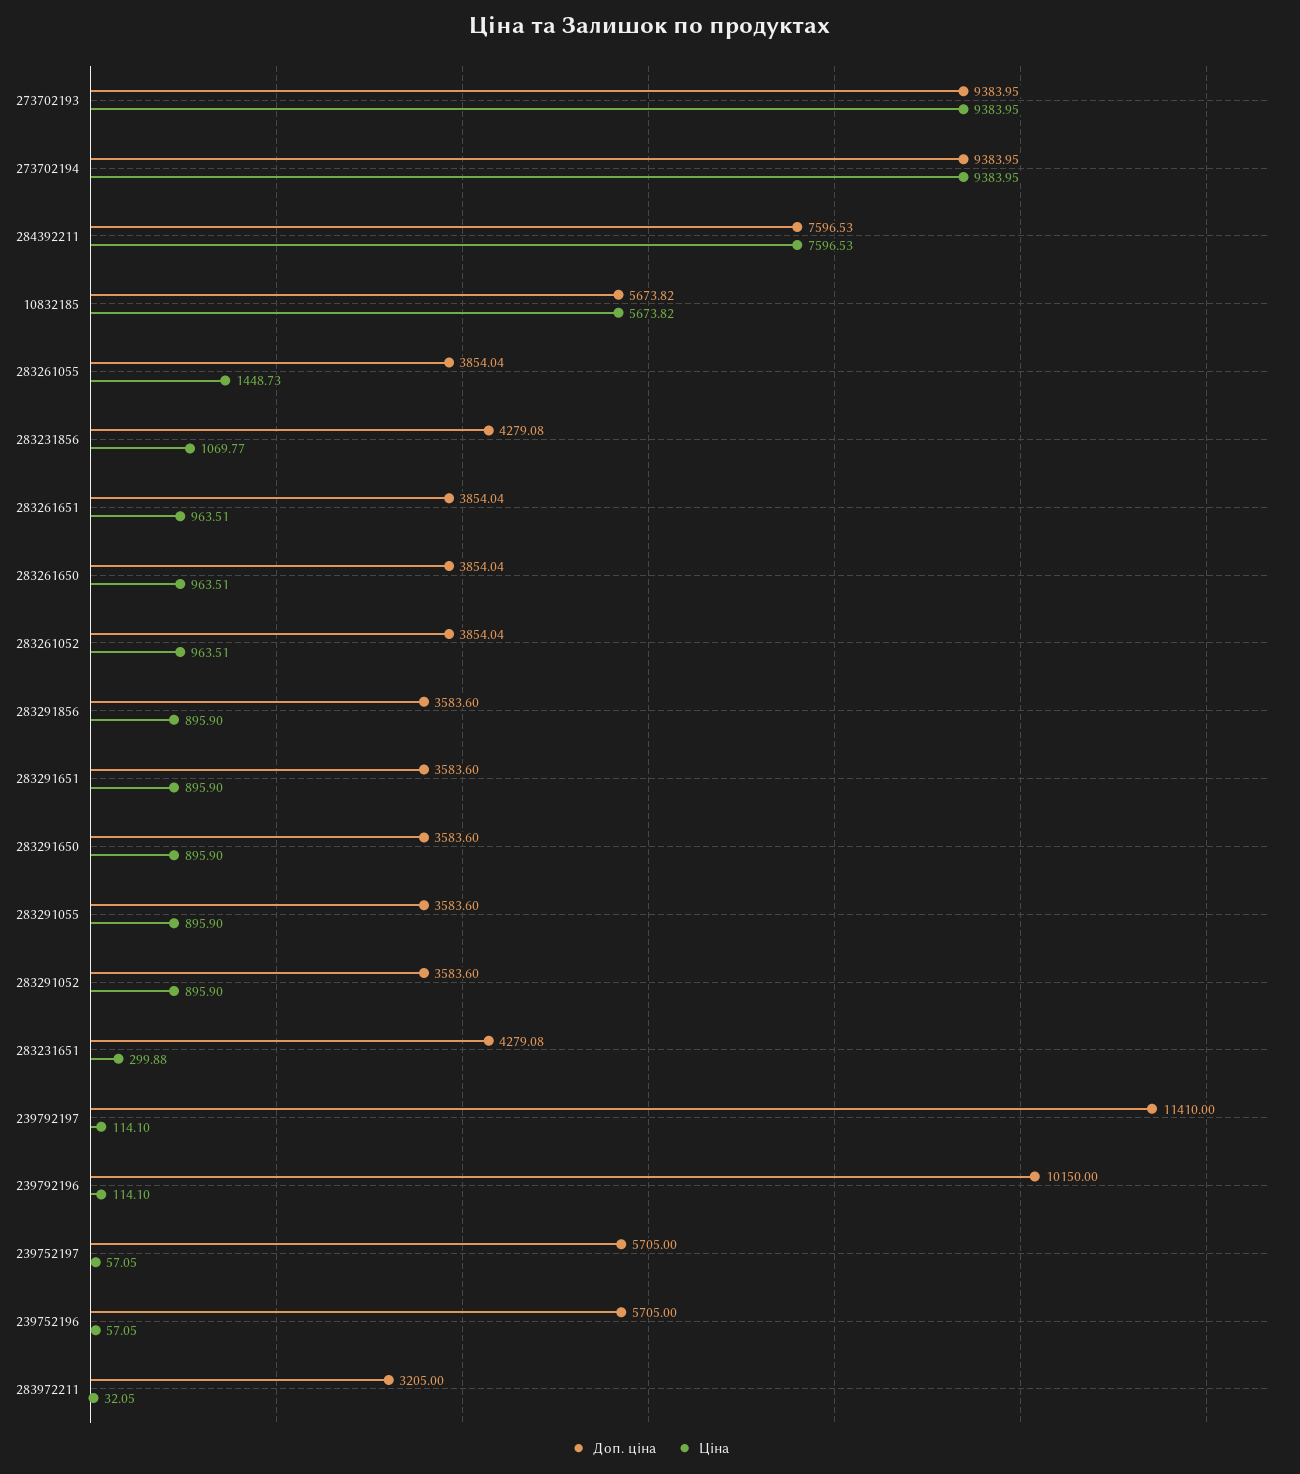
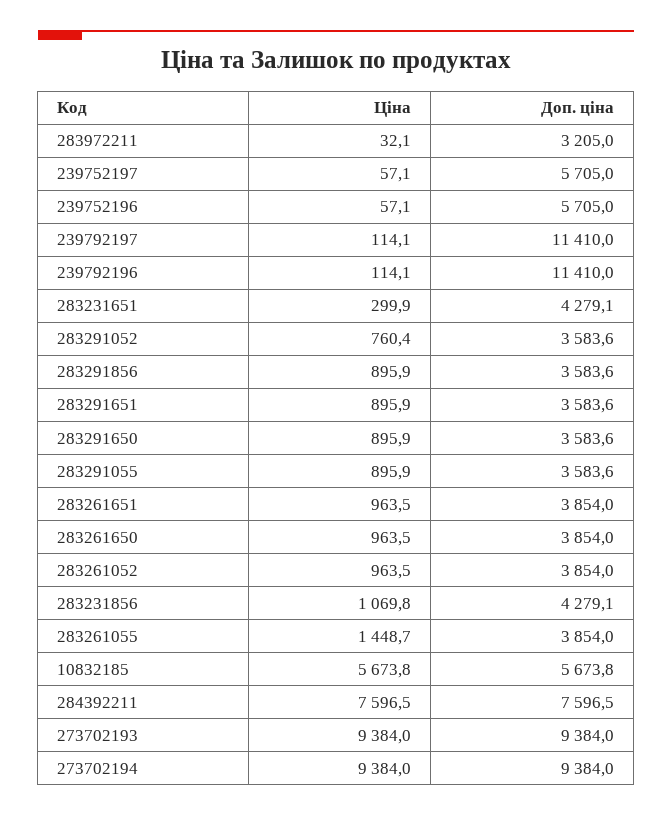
  {
    "Доп. ціна": {
      "273702193": 9383.95,
      "273702194": 9383.95,
      "284392211": 7596.53,
      "10832185": 5673.82,
      "283261055": 3854.04,
      "283231856": 4279.08,
      "283261651": 3854.04,
      "283261650": 3854.04,
      "283261052": 3854.04,
      "283291856": 3583.6,
      "283291651": 3583.6,
      "283291650": 3583.6,
      "283291055": 3583.6,
      "283291052": 3583.6,
      "283231651": 4279.08,
      "239792197": 11410,
-     "239792196": 10150,
+     "239792196": 11410,
      "239752197": 5705,
      "239752196": 5705,
      "283972211": 3205
    },
    "Ціна": {
      "273702193": 9383.95,
      "273702194": 9383.95,
      "284392211": 7596.53,
      "10832185": 5673.82,
      "283261055": 1448.73,
      "283231856": 1069.77,
      "283261651": 963.51,
      "283261650": 963.51,
      "283261052": 963.51,
      "283291856": 895.9,
      "283291651": 895.9,
      "283291650": 895.9,
      "283291055": 895.9,
-     "283291052": 895.9,
+     "283291052": 760.4,
      "283231651": 299.88,
      "239792197": 114.1,
      "239792196": 114.1,
      "239752197": 57.05,
      "239752196": 57.05,
      "283972211": 32.05
    }
  }

